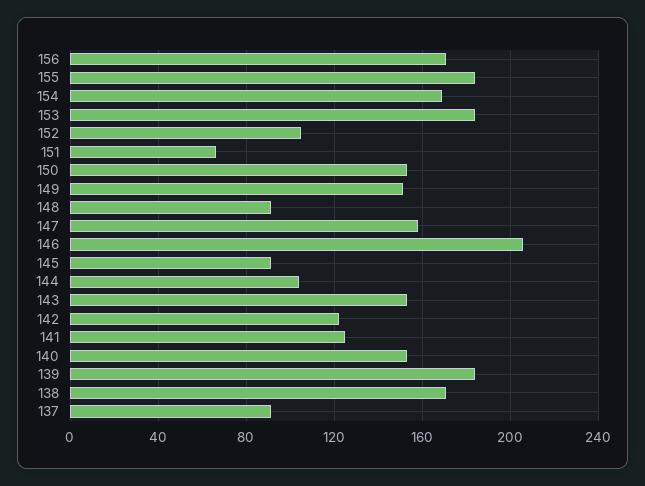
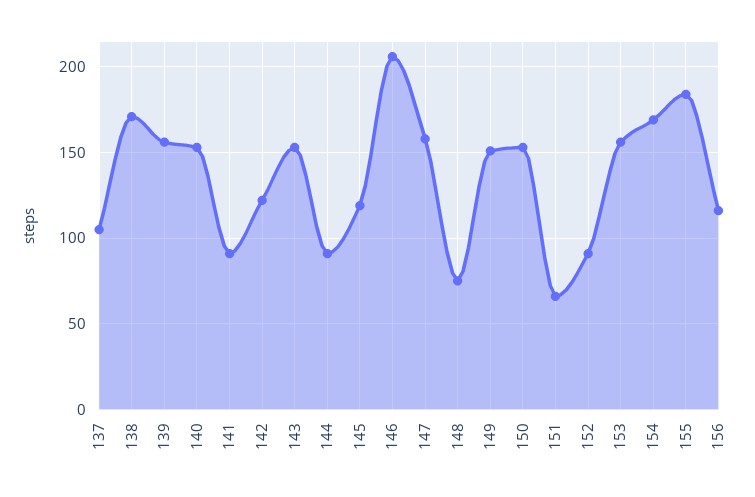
  {
-   "156": 170,
+   "156": 115,
    "155": 185,
    "154": 170,
-   "153": 185,
+   "153": 155,
-   "152": 105,
+   "152": 90,
    "151": 65,
    "150": 155,
    "149": 150,
-   "148": 90,
+   "148": 75,
    "147": 160,
    "146": 205,
-   "145": 90,
+   "145": 120,
-   "144": 105,
+   "144": 90,
    "143": 155,
    "142": 120,
-   "141": 125,
+   "141": 90,
    "140": 155,
-   "139": 185,
+   "139": 155,
    "138": 170,
-   "137": 90
+   "137": 105
  }

